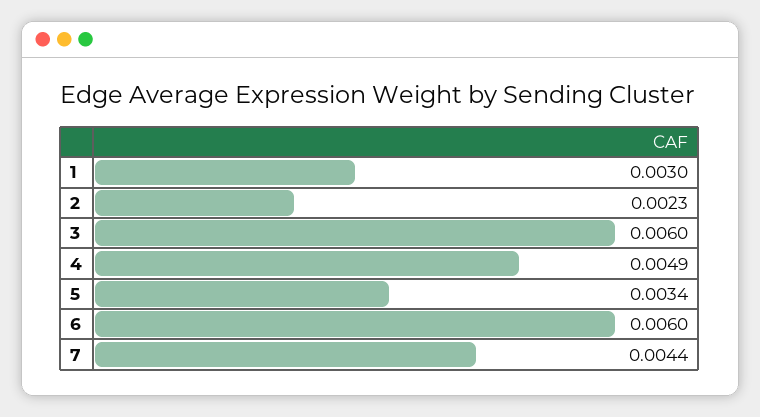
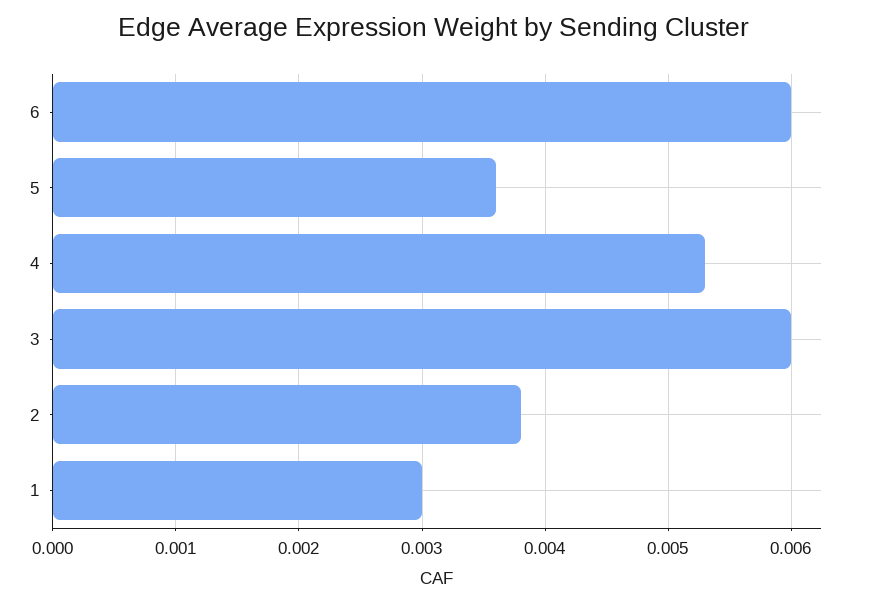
  {
    "1": 0.003,
-   "2": 0.0023,
+   "2": 0.0038,
    "3": 0.006,
-   "4": 0.0049,
+   "4": 0.0053,
-   "5": 0.0034,
+   "5": 0.0036,
-   "6": 0.006,
+   "6": 0.006
-   "7": 0.0044
  }

